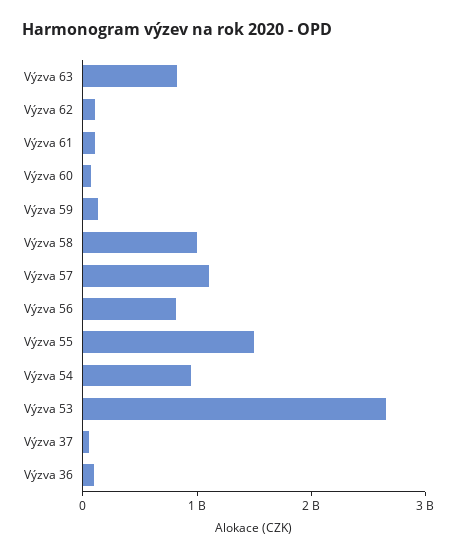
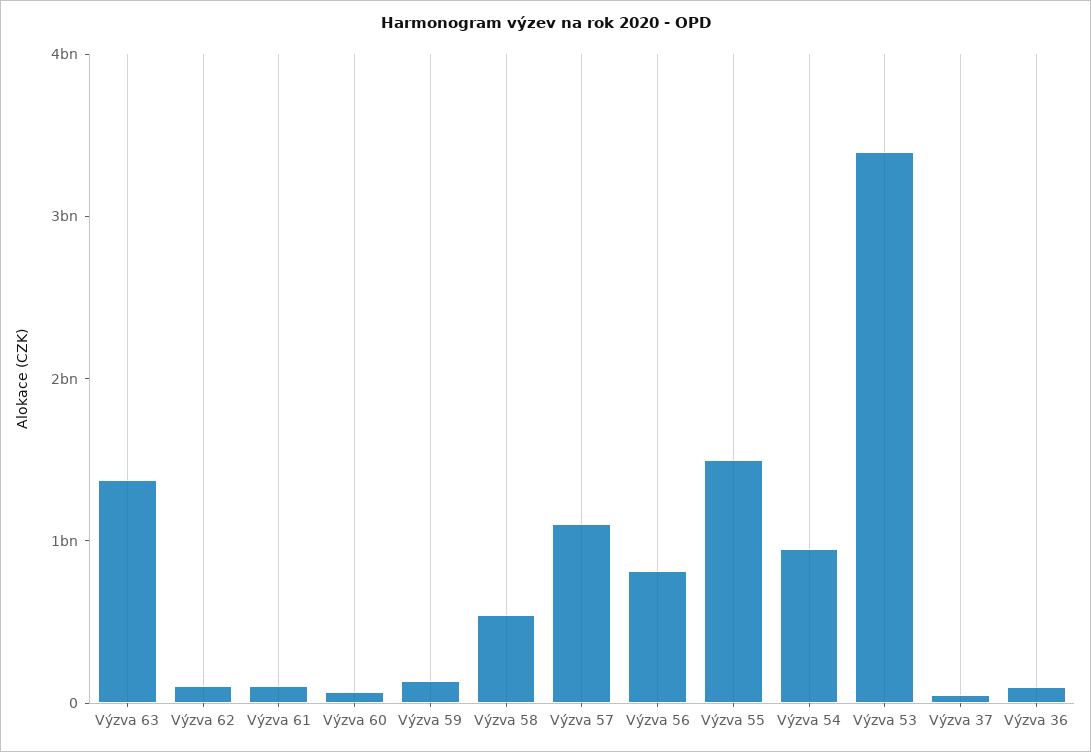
  {
-   "Výzva 63": 800000000,
+   "Výzva 63": 1400000000,
    "Výzva 62": 200000000,
    "Výzva 61": 200000000,
    "Výzva 60": 0,
    "Výzva 59": 200000000,
-   "Výzva 58": 1000000000,
+   "Výzva 58": 600000000,
    "Výzva 57": 1200000000,
    "Výzva 56": 800000000,
    "Výzva 55": 1400000000,
    "Výzva 54": 1000000000,
-   "Výzva 53": 2600000000,
+   "Výzva 53": 3400000000,
    "Výzva 37": 0,
    "Výzva 36": 200000000
  }

